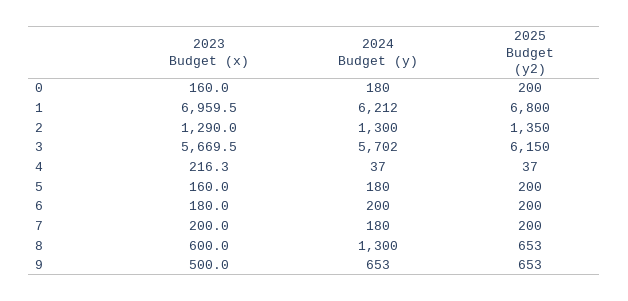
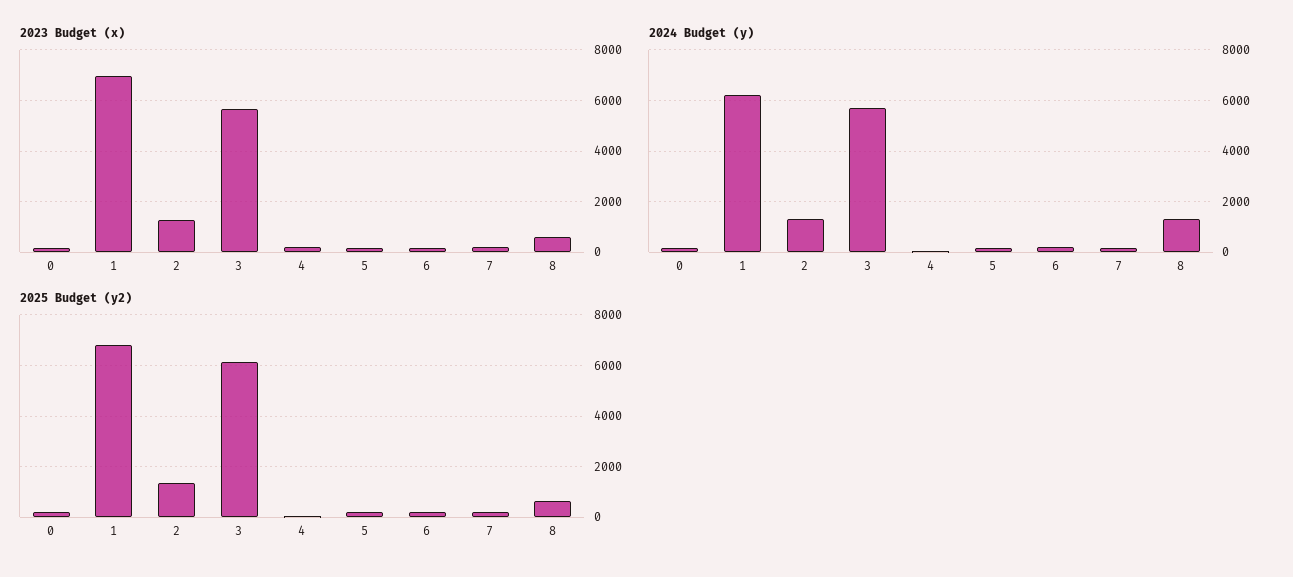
  {
    "2023 Budget (x)": {
      "0": 160,
      "1": 6959.5,
      "2": 1290,
      "3": 5669.5,
      "4": 216.3,
      "5": 160,
      "6": 180,
      "7": 200,
-     "8": 600,
+     "8": 600
-     "9": 500
    },
    "2024 Budget (y)": {
      "0": 180,
      "1": 6212,
      "2": 1300,
      "3": 5702,
      "4": 37,
      "5": 180,
      "6": 200,
      "7": 180,
-     "8": 1300,
+     "8": 1300
-     "9": 653
    },
    "2025 Budget (y2)": {
      "0": 200,
      "1": 6800,
      "2": 1350,
      "3": 6150,
      "4": 37,
      "5": 200,
      "6": 200,
      "7": 200,
-     "8": 653,
+     "8": 653
-     "9": 653
    }
  }

